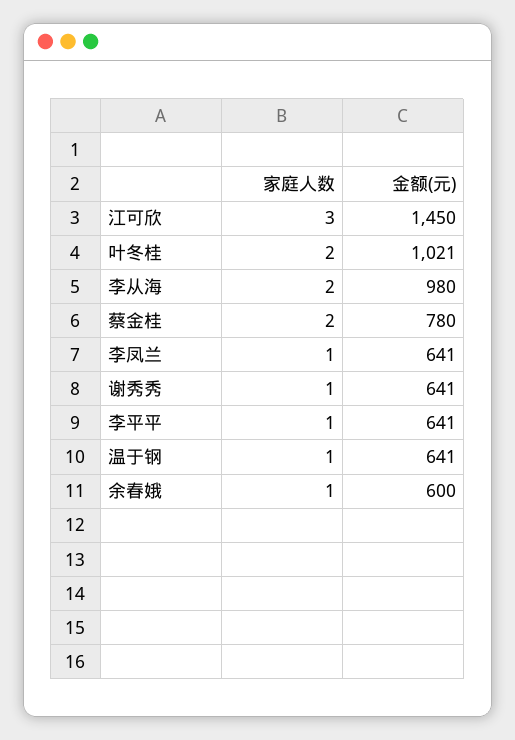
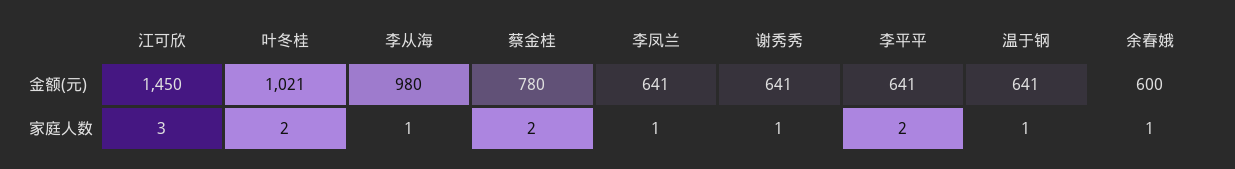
  {
    "家庭人数": {
      "江可欣": 3,
      "叶冬桂": 2,
-     "李从海": 2,
+     "李从海": 1,
      "蔡金桂": 2,
      "李凤兰": 1,
      "谢秀秀": 1,
-     "李平平": 1,
+     "李平平": 2,
      "温于钢": 1,
      "余春娥": 1
    },
    "金额(元)": {
      "江可欣": 1450,
      "叶冬桂": 1021,
      "李从海": 980,
      "蔡金桂": 780,
      "李凤兰": 641,
      "谢秀秀": 641,
      "李平平": 641,
      "温于钢": 641,
      "余春娥": 600
    }
  }

